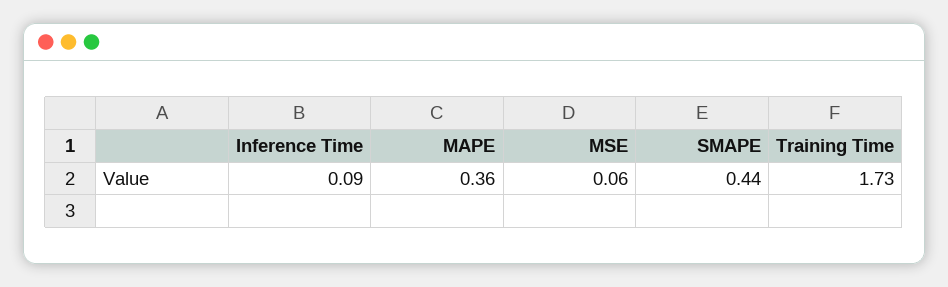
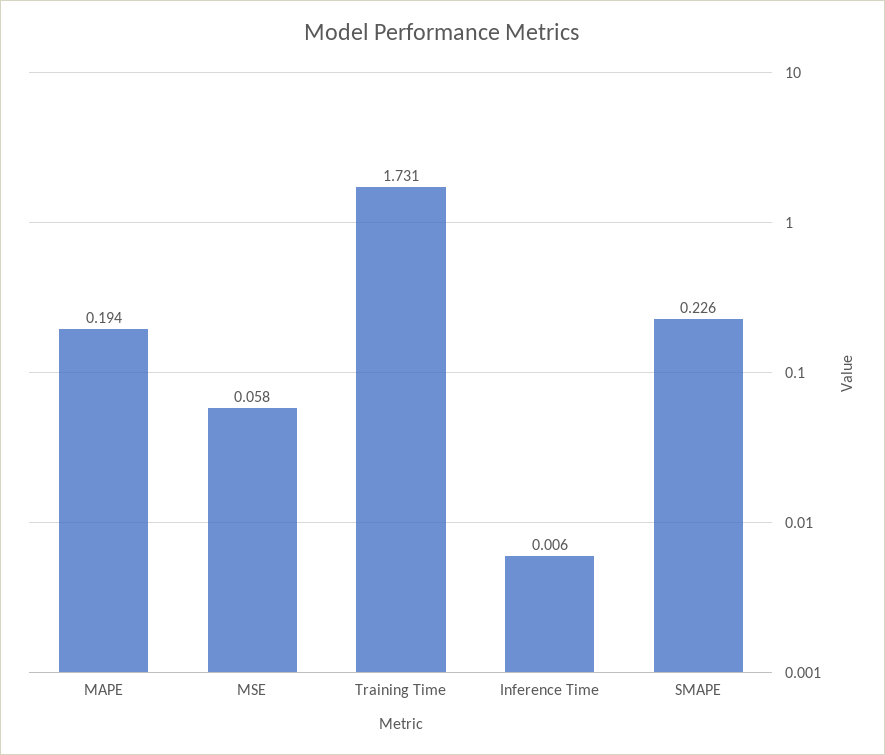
  {
-   "Inference Time": 0.09,
+   "Inference Time": 0.006,
-   "MAPE": 0.36,
+   "MAPE": 0.194,
    "MSE": 0.058,
-   "SMAPE": 0.44,
+   "SMAPE": 0.226,
    "Training Time": 1.731
  }

